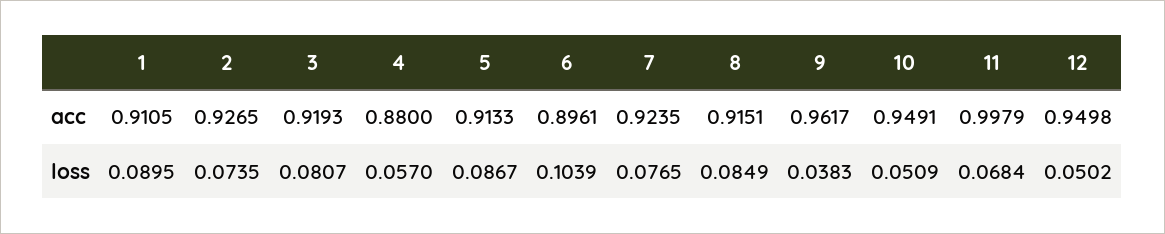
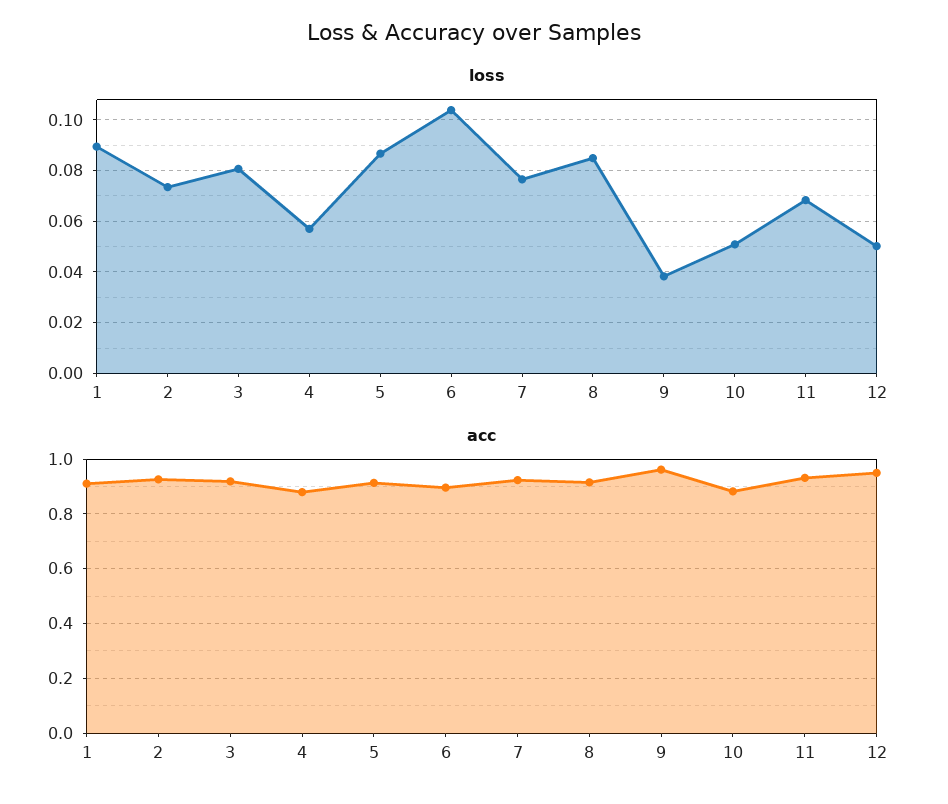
  {
    "acc": {
      "1": 0.9105,
      "2": 0.9265,
      "3": 0.9193,
      "4": 0.88,
      "5": 0.9133,
      "6": 0.8961,
      "7": 0.9235,
      "8": 0.9151,
      "9": 0.9617,
-     "10": 0.9491,
+     "10": 0.875,
-     "11": 0.9979,
+     "11": 0.925,
      "12": 0.9498
    },
    "loss": {
      "1": 0.0895,
      "2": 0.0735,
      "3": 0.0807,
      "4": 0.057,
      "5": 0.0867,
      "6": 0.1039,
      "7": 0.0765,
      "8": 0.0849,
      "9": 0.0383,
      "10": 0.0509,
      "11": 0.0684,
      "12": 0.0502
    }
  }

